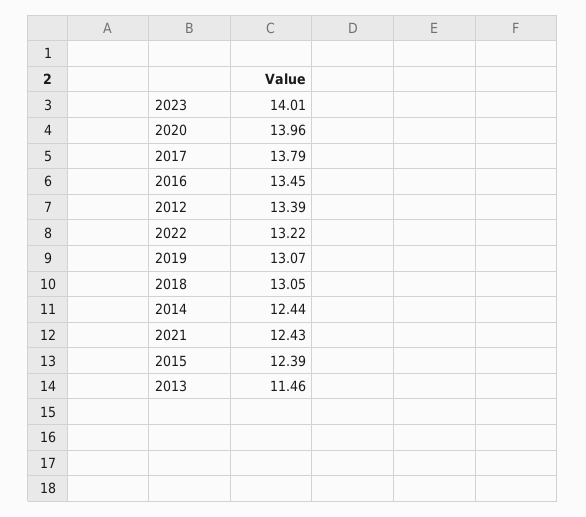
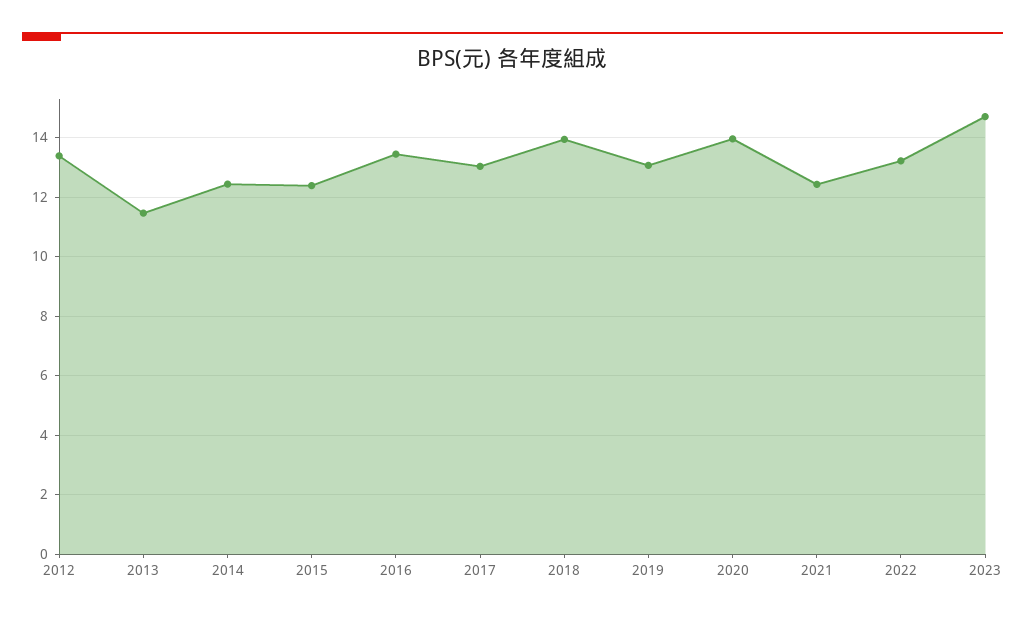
  {
-   "2023": 14.01,
+   "2023": 14.75,
    "2020": 13.96,
-   "2017": 13.79,
+   "2017": 13,
    "2016": 13.45,
    "2012": 13.39,
    "2022": 13.22,
    "2019": 13.07,
-   "2018": 13.05,
+   "2018": 14,
    "2014": 12.44,
    "2021": 12.43,
    "2015": 12.39,
    "2013": 11.46
  }

